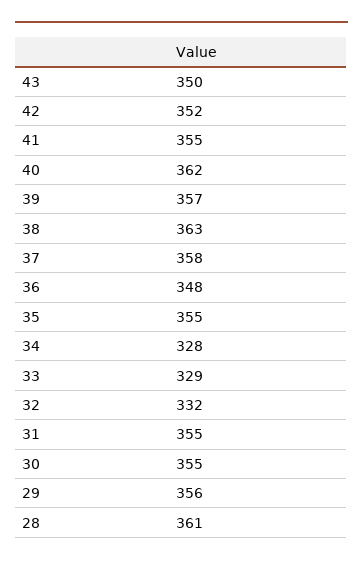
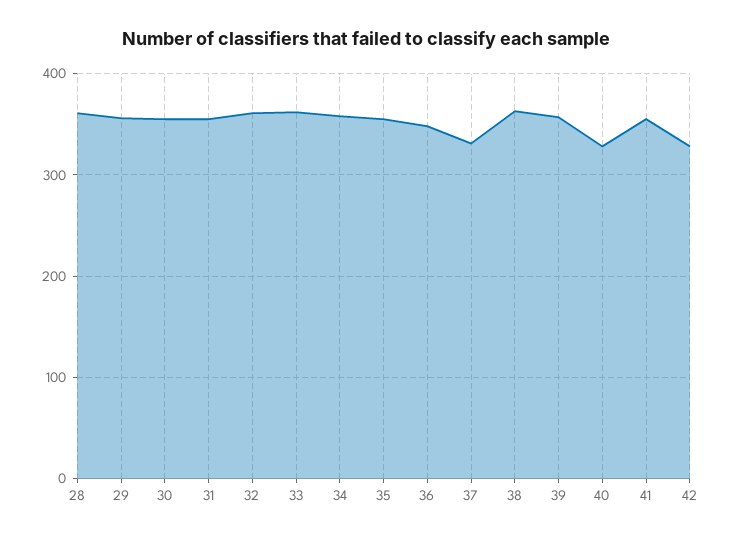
  {
-   "43": 350,
-   "42": 352,
+   "42": 330,
    "41": 355,
-   "40": 362,
+   "40": 330,
    "39": 357,
    "38": 363,
-   "37": 358,
+   "37": 330,
    "36": 348,
    "35": 355,
-   "34": 328,
+   "34": 360,
-   "33": 329,
+   "33": 360,
-   "32": 332,
+   "32": 360,
    "31": 355,
    "30": 355,
    "29": 356,
    "28": 361
  }

